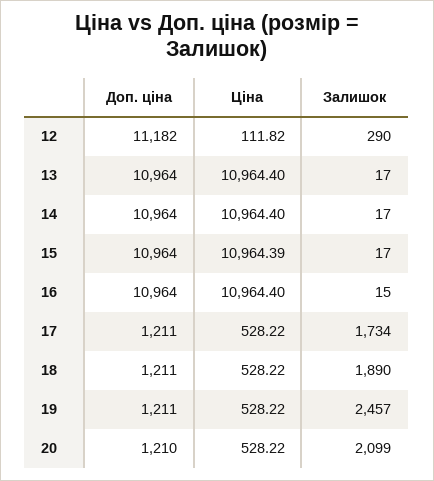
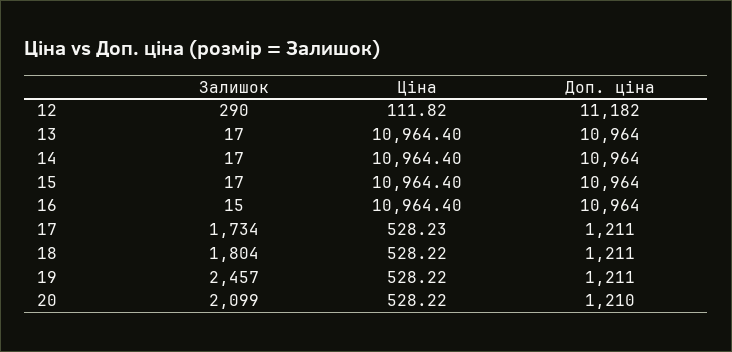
  {
    "Доп. ціна": {
      "12": 11182,
      "13": 10964,
      "14": 10964,
      "15": 10964,
      "16": 10964,
      "17": 1211,
      "18": 1211,
      "19": 1211,
      "20": 1210
    },
    "Ціна": {
      "12": 111.82,
      "13": 10964.4,
      "14": 10964.4,
-     "15": 10964.39,
+     "15": 10964.4,
      "16": 10964.4,
-     "17": 528.22,
+     "17": 528.23,
      "18": 528.22,
      "19": 528.22,
      "20": 528.22
    },
    "Залишок": {
      "12": 290,
      "13": 17,
      "14": 17,
      "15": 17,
      "16": 15,
      "17": 1734,
-     "18": 1890,
+     "18": 1804,
      "19": 2457,
      "20": 2099
    }
  }

